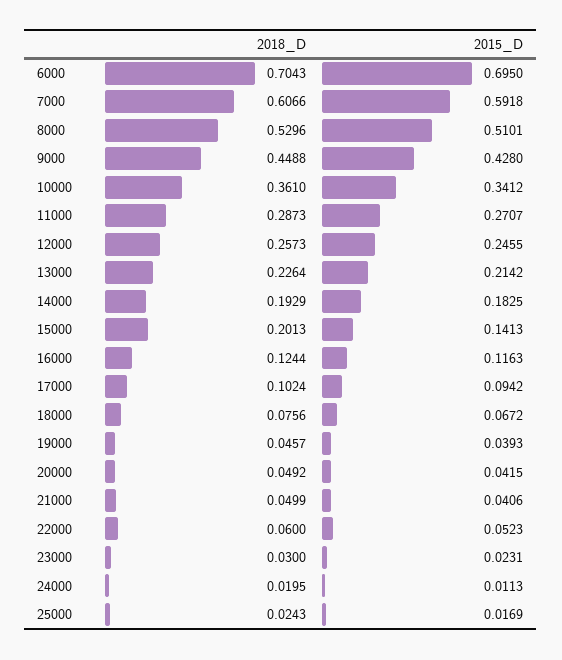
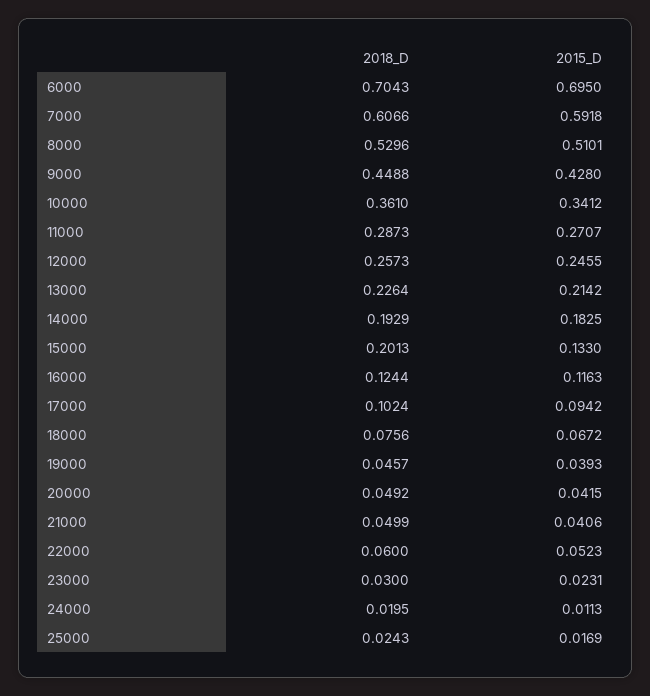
  {
    "2018_D": {
      "6000": 0.7043,
      "7000": 0.6066,
      "8000": 0.5296,
      "9000": 0.4488,
      "10000": 0.361,
      "11000": 0.2873,
      "12000": 0.2573,
      "13000": 0.2264,
      "14000": 0.1929,
      "15000": 0.2013,
      "16000": 0.1244,
      "17000": 0.1024,
      "18000": 0.0756,
      "19000": 0.0457,
      "20000": 0.0492,
      "21000": 0.0499,
      "22000": 0.06,
      "23000": 0.03,
      "24000": 0.0195,
      "25000": 0.0243
    },
    "2015_D": {
      "6000": 0.695,
      "7000": 0.5918,
      "8000": 0.5101,
      "9000": 0.428,
      "10000": 0.3412,
      "11000": 0.2707,
      "12000": 0.2455,
      "13000": 0.2142,
      "14000": 0.1825,
-     "15000": 0.1413,
+     "15000": 0.133,
      "16000": 0.1163,
      "17000": 0.0942,
      "18000": 0.0672,
      "19000": 0.0393,
      "20000": 0.0415,
      "21000": 0.0406,
      "22000": 0.0523,
      "23000": 0.0231,
      "24000": 0.0113,
      "25000": 0.0169
    }
  }

